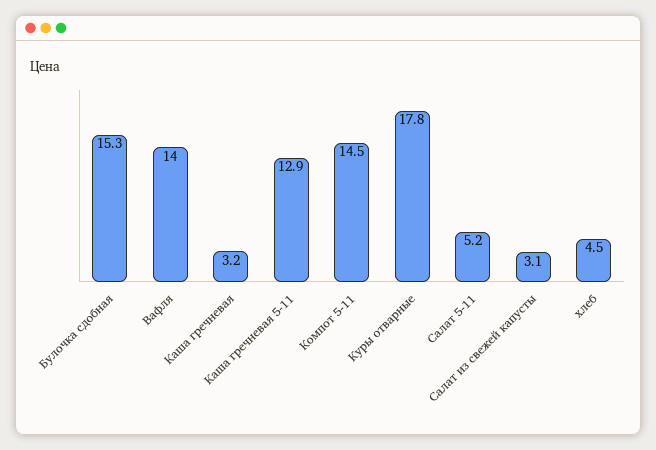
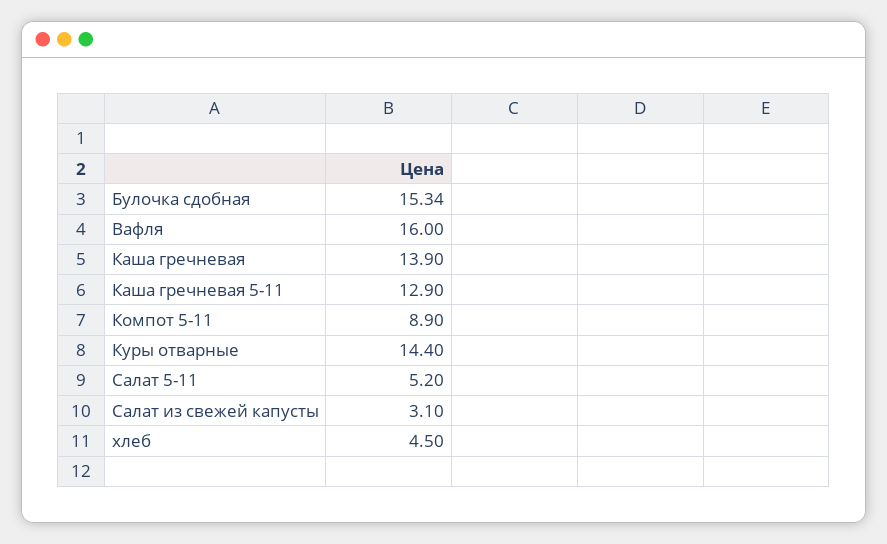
  {
    "Булочка сдобная": 15.34,
-   "Вафля": 14,
+   "Вафля": 16,
-   "Каша гречневая": 3.2,
+   "Каша гречневая": 13.9,
    "Каша гречневая 5-11": 12.9,
-   "Компот 5-11": 14.5,
+   "Компот 5-11": 8.9,
-   "Куры отварные": 17.8,
+   "Куры отварные": 14.4,
    "Салат 5-11": 5.2,
    "Салат из свежей капусты": 3.1,
    "хлеб": 4.5
  }

